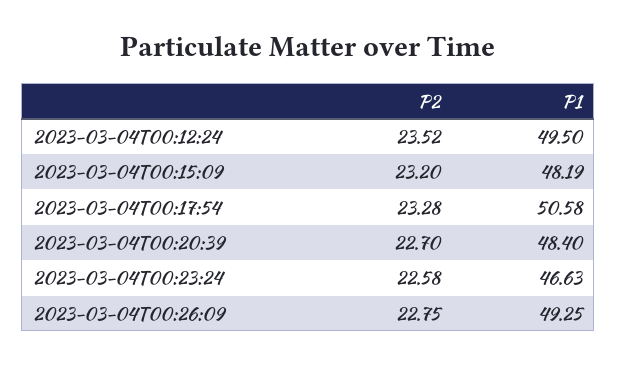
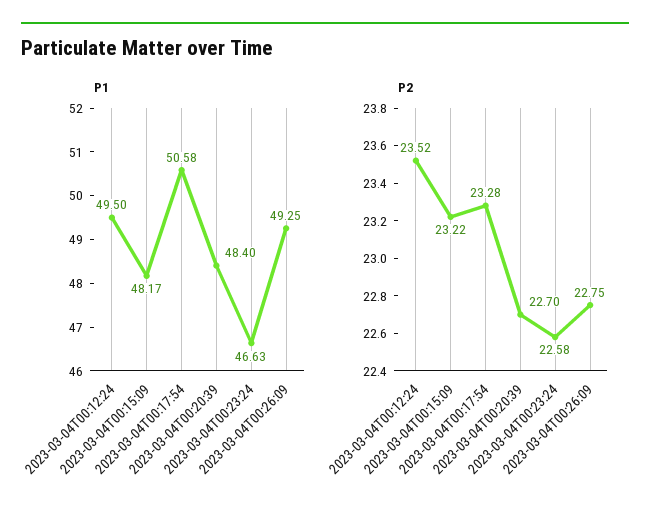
  {
    "P2": {
      "2023-03-04T00:12:24": 23.52,
-     "2023-03-04T00:15:09": 23.2,
+     "2023-03-04T00:15:09": 23.22,
      "2023-03-04T00:17:54": 23.28,
      "2023-03-04T00:20:39": 22.7,
      "2023-03-04T00:23:24": 22.58,
      "2023-03-04T00:26:09": 22.75
    },
    "P1": {
      "2023-03-04T00:12:24": 49.5,
-     "2023-03-04T00:15:09": 48.19,
+     "2023-03-04T00:15:09": 48.17,
      "2023-03-04T00:17:54": 50.58,
      "2023-03-04T00:20:39": 48.4,
      "2023-03-04T00:23:24": 46.63,
      "2023-03-04T00:26:09": 49.25
    }
  }

